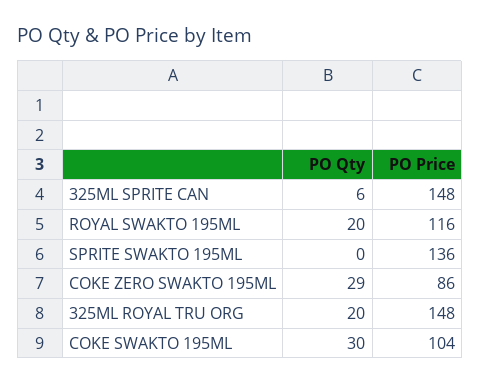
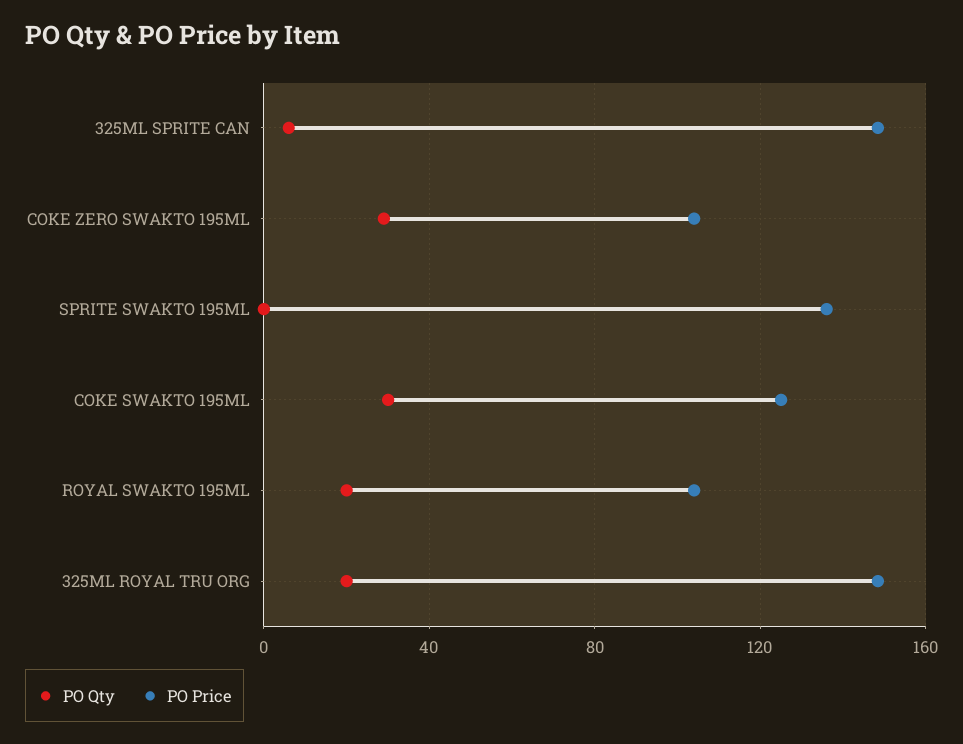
  {
    "PO Qty": {
      "325ML SPRITE CAN": 6,
      "ROYAL SWAKTO 195ML": 20,
      "SPRITE SWAKTO 195ML": 0,
      "COKE ZERO SWAKTO 195ML": 29,
      "325ML ROYAL TRU ORG": 20,
      "COKE SWAKTO 195ML": 30
    },
    "PO Price": {
      "325ML SPRITE CAN": 148,
-     "ROYAL SWAKTO 195ML": 116,
+     "ROYAL SWAKTO 195ML": 105,
      "SPRITE SWAKTO 195ML": 136,
-     "COKE ZERO SWAKTO 195ML": 86,
+     "COKE ZERO SWAKTO 195ML": 105,
      "325ML ROYAL TRU ORG": 148,
-     "COKE SWAKTO 195ML": 104
+     "COKE SWAKTO 195ML": 125
    }
  }

